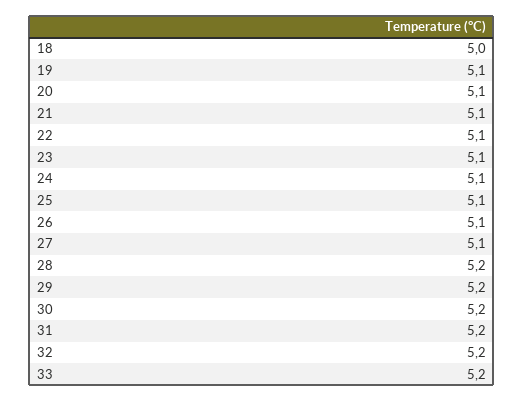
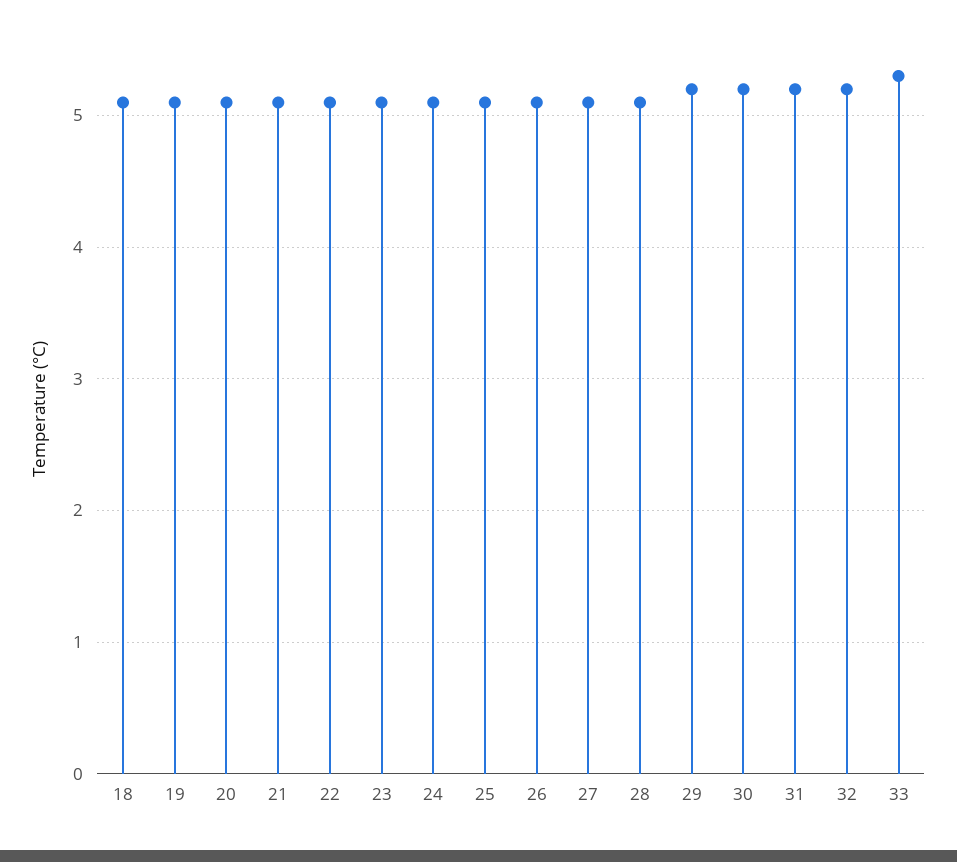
  {
-   "18": 5,
+   "18": 5.1,
    "19": 5.1,
    "20": 5.1,
    "21": 5.1,
    "22": 5.1,
    "23": 5.1,
    "24": 5.1,
    "25": 5.1,
    "26": 5.1,
    "27": 5.1,
-   "28": 5.2,
+   "28": 5.1,
    "29": 5.2,
    "30": 5.2,
    "31": 5.2,
    "32": 5.2,
-   "33": 5.2
+   "33": 5.3
  }

